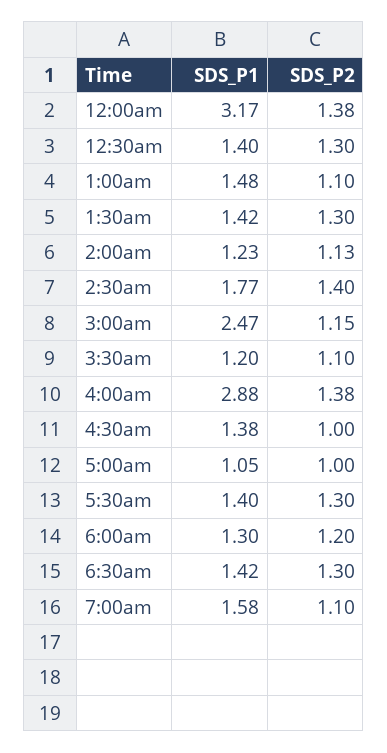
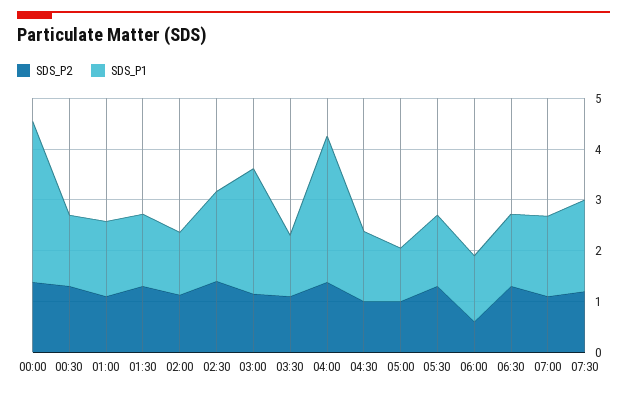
  {
    "SDS_P1": {
      "12:00am": 3.17,
      "12:30am": 1.4,
      "1:00am": 1.48,
      "1:30am": 1.42,
      "2:00am": 1.23,
      "2:30am": 1.77,
      "3:00am": 2.47,
      "3:30am": 1.2,
      "4:00am": 2.88,
      "4:30am": 1.38,
      "5:00am": 1.05,
      "5:30am": 1.4,
      "6:00am": 1.3,
      "6:30am": 1.42,
-     "7:00am": 1.58
+     "7:00am": 1.58,
+     "07:30": 1.8
    },
    "SDS_P2": {
      "12:00am": 1.38,
      "12:30am": 1.3,
      "1:00am": 1.1,
      "1:30am": 1.3,
      "2:00am": 1.13,
      "2:30am": 1.4,
      "3:00am": 1.15,
      "3:30am": 1.1,
      "4:00am": 1.38,
      "4:30am": 1,
      "5:00am": 1,
      "5:30am": 1.3,
-     "6:00am": 1.2,
+     "6:00am": 0.6,
      "6:30am": 1.3,
-     "7:00am": 1.1
+     "7:00am": 1.1,
+     "07:30": 1.2
    }
  }

